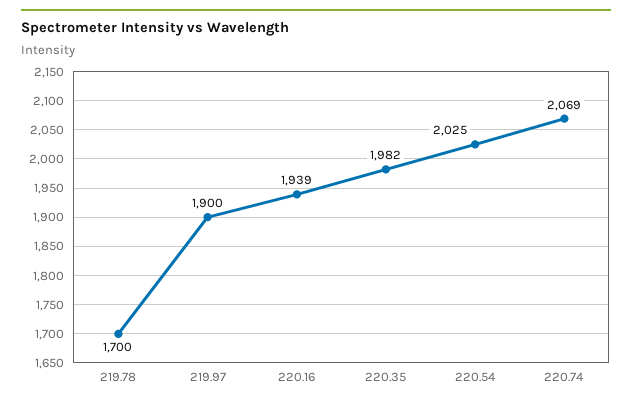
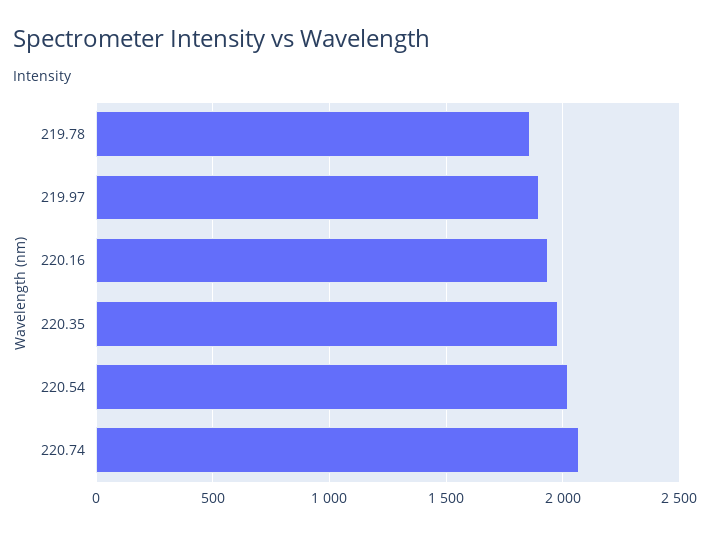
  {
-   "219.78": 1700,
+   "219.78": 1850,
    "219.97": 1900,
    "220.16": 1939,
    "220.35": 1982,
    "220.54": 2025,
    "220.74": 2069
  }

